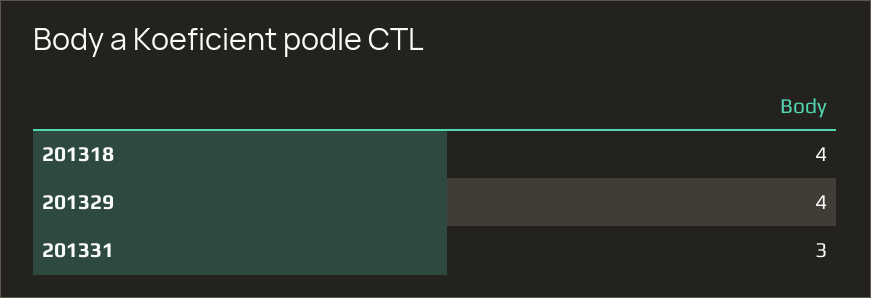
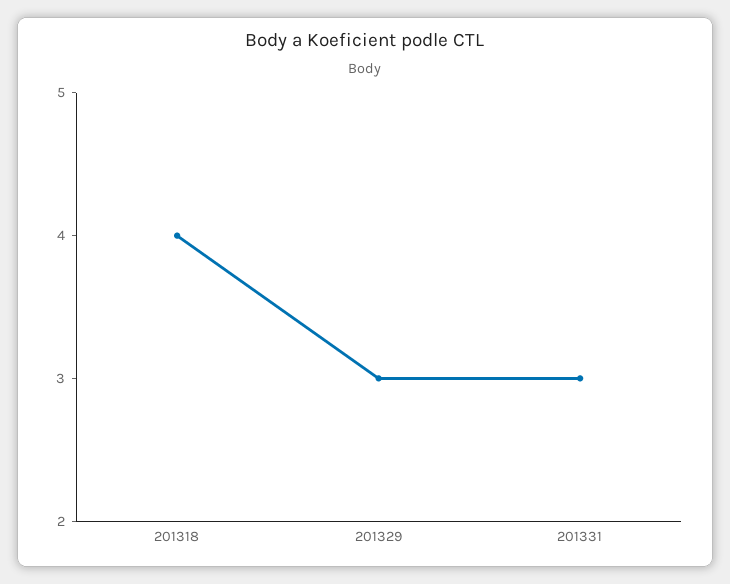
  {
    "201318": 4,
-   "201329": 4,
+   "201329": 3,
    "201331": 3
  }

